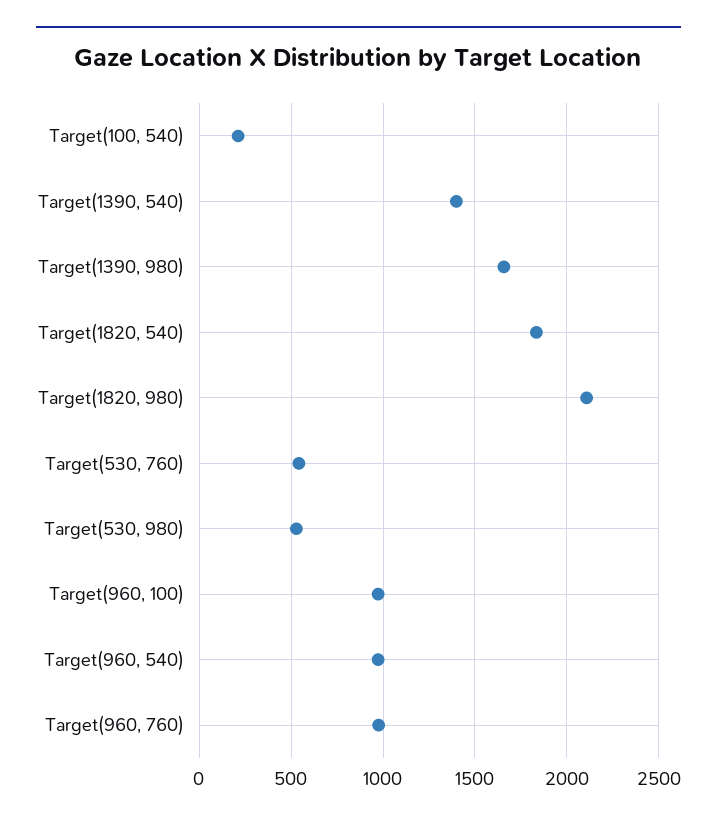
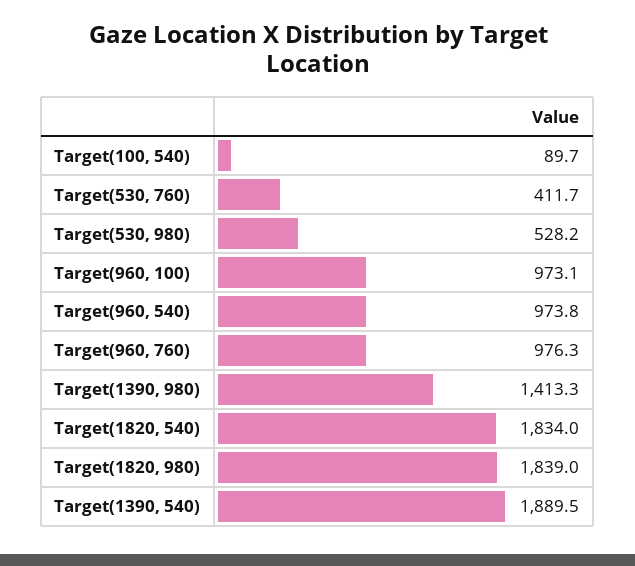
  {
-   "Target(100, 540)": 200,
+   "Target(100, 540)": 89.7,
-   "Target(1390, 540)": 1400,
+   "Target(1390, 540)": 1889.5,
-   "Target(1390, 980)": 1650,
+   "Target(1390, 980)": 1413.3,
    "Target(1820, 540)": 1834,
-   "Target(1820, 980)": 2100,
+   "Target(1820, 980)": 1839,
-   "Target(530, 760)": 550,
+   "Target(530, 760)": 411.7,
    "Target(530, 980)": 528.2,
    "Target(960, 100)": 973.1,
    "Target(960, 540)": 973.8,
    "Target(960, 760)": 976.3
  }

